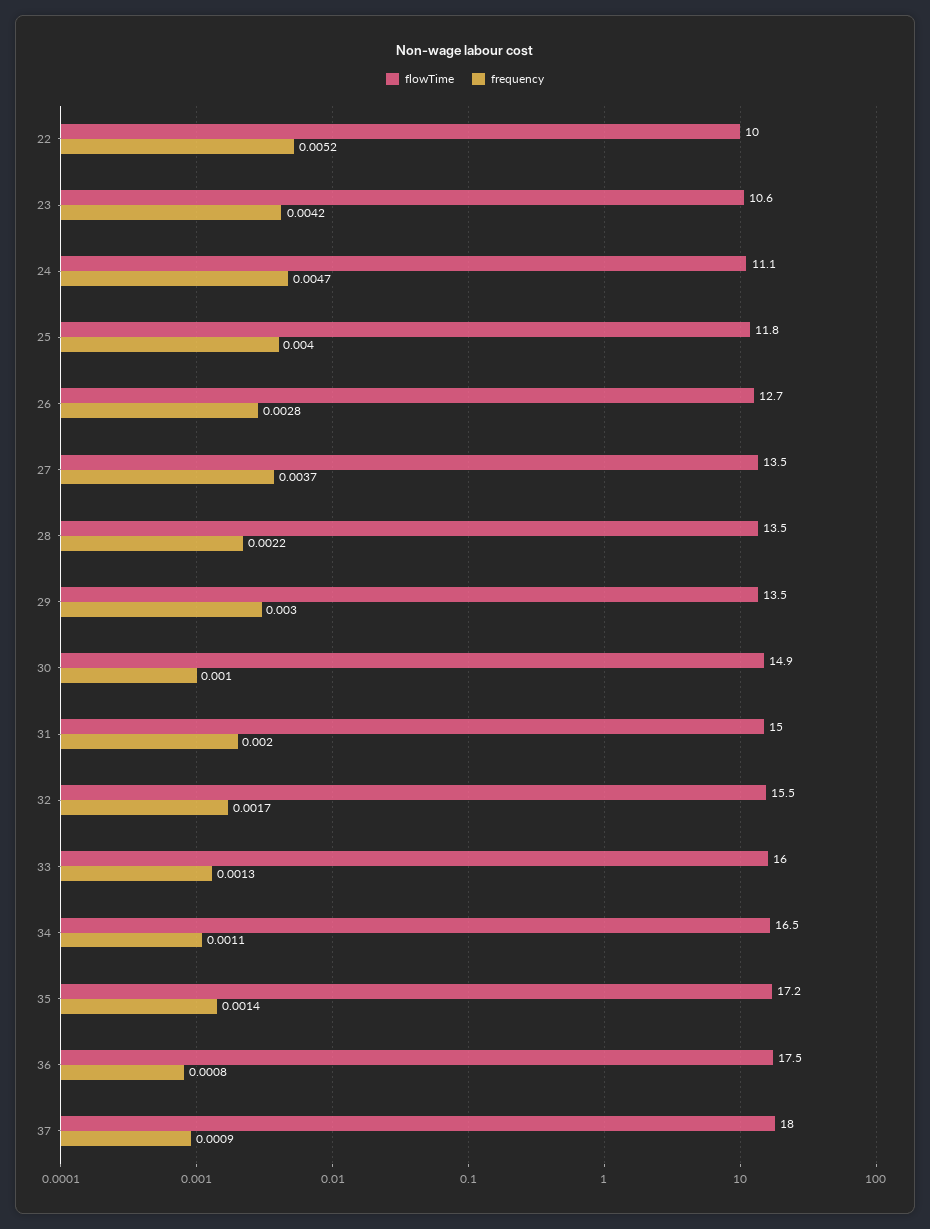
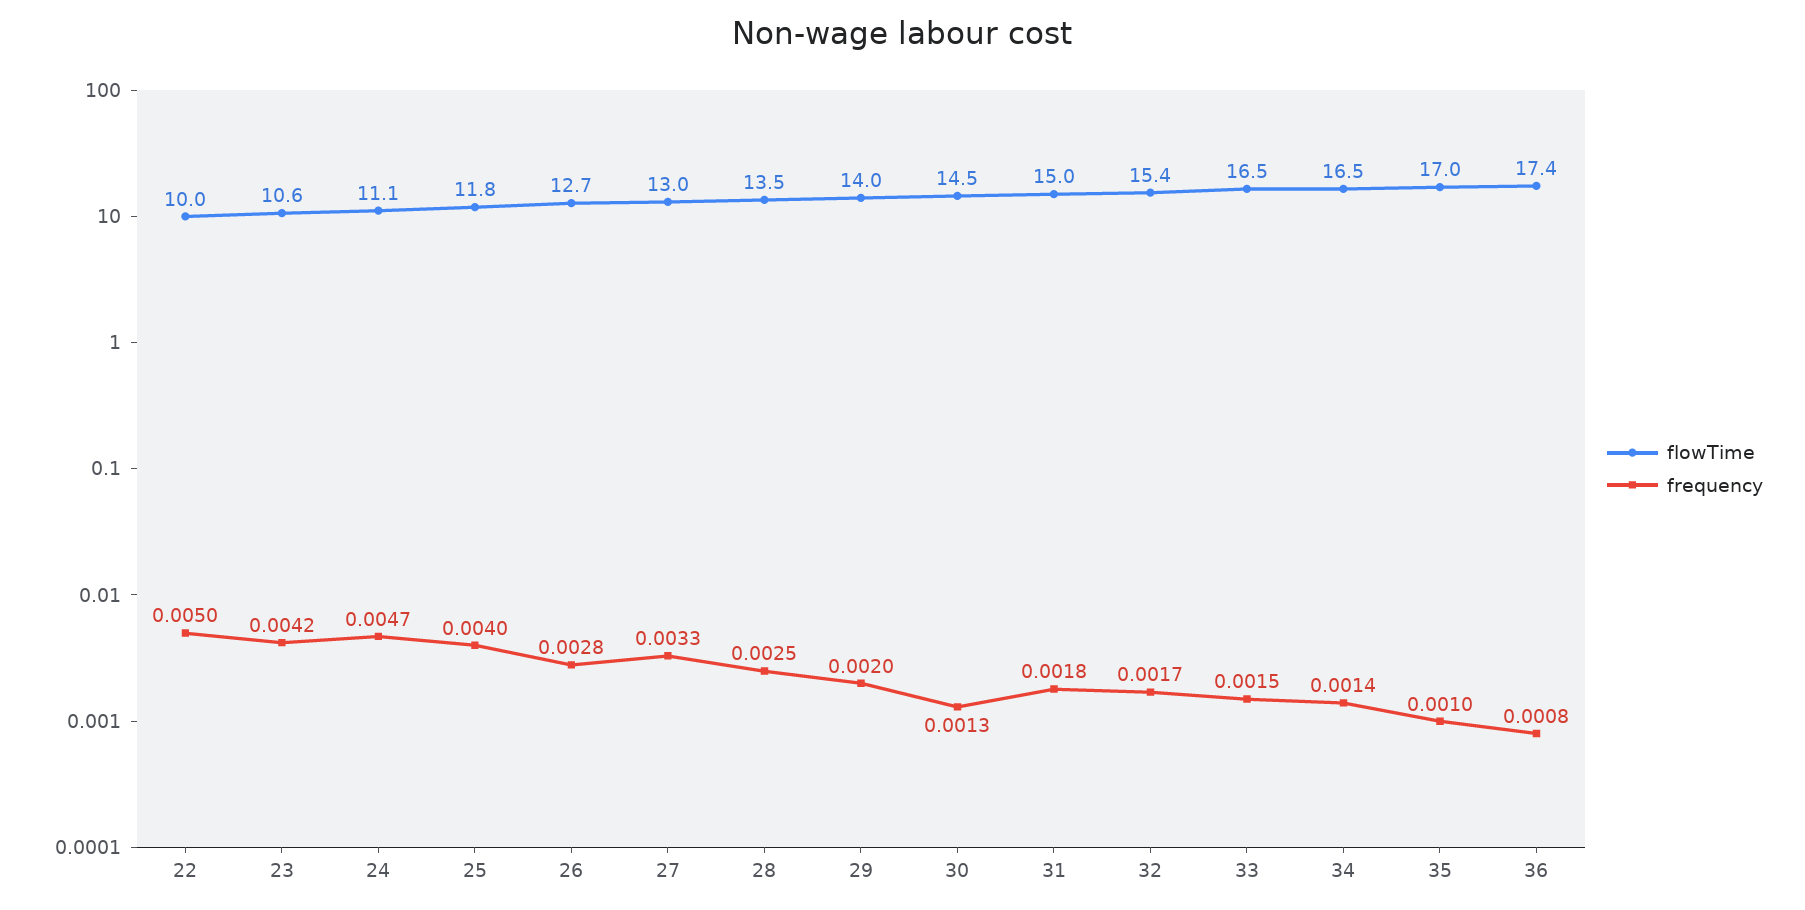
  {
    "flowTime": {
      "22": 10,
      "23": 10.6,
      "24": 11.1,
      "25": 11.8,
      "26": 12.7,
-     "27": 13.5,
+     "27": 13,
      "28": 13.5,
-     "29": 13.5,
+     "29": 14,
-     "30": 14.9,
+     "30": 14.5,
      "31": 15,
-     "32": 15.5,
+     "32": 15.4,
-     "33": 16,
+     "33": 16.5,
      "34": 16.5,
-     "35": 17.2,
+     "35": 17,
-     "36": 17.5,
+     "36": 17.4
-     "37": 18
    },
    "frequency": {
-     "22": 0.0052,
+     "22": 0.005,
      "23": 0.0042,
      "24": 0.0047,
      "25": 0.004,
      "26": 0.0028,
-     "27": 0.0037,
+     "27": 0.0033,
-     "28": 0.0022,
+     "28": 0.0025,
-     "29": 0.003,
+     "29": 0.002,
-     "30": 0.001,
+     "30": 0.0013,
-     "31": 0.002,
+     "31": 0.0018,
      "32": 0.0017,
-     "33": 0.0013,
+     "33": 0.0015,
-     "34": 0.0011,
+     "34": 0.0014,
-     "35": 0.0014,
+     "35": 0.001,
-     "36": 0.0008,
+     "36": 0.0008
-     "37": 0.0009
    }
  }

